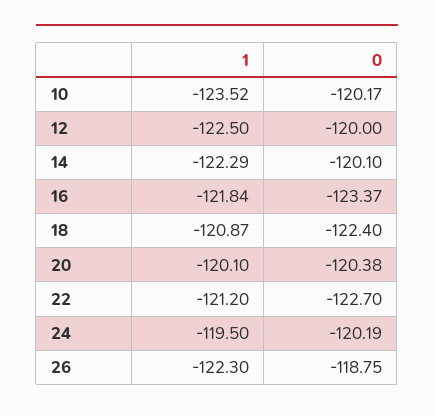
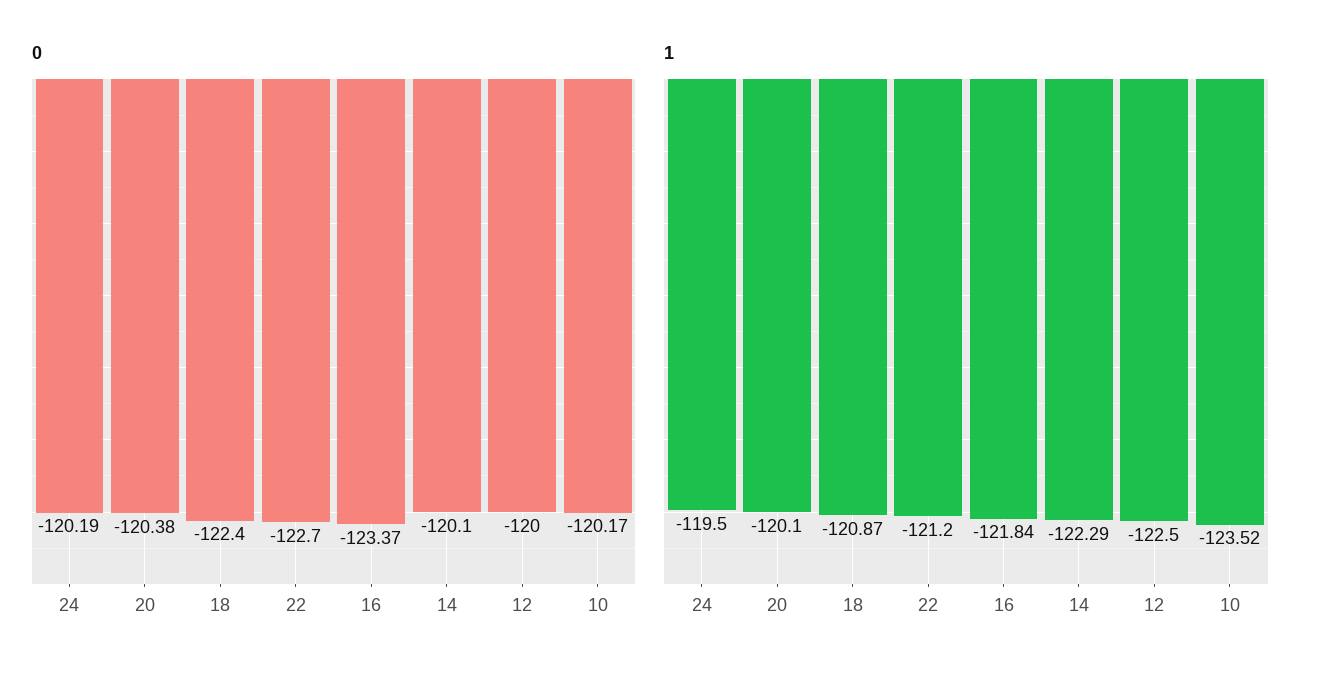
  {
    "1": {
      "10": -123.52,
      "12": -122.5,
      "14": -122.29,
      "16": -121.84,
      "18": -120.87,
      "20": -120.1,
      "22": -121.2,
-     "24": -119.5,
+     "24": -119.5
-     "26": -122.3
    },
    "0": {
      "10": -120.17,
      "12": -120,
      "14": -120.1,
      "16": -123.37,
      "18": -122.4,
      "20": -120.38,
      "22": -122.7,
-     "24": -120.19,
+     "24": -120.19
-     "26": -118.75
    }
  }

